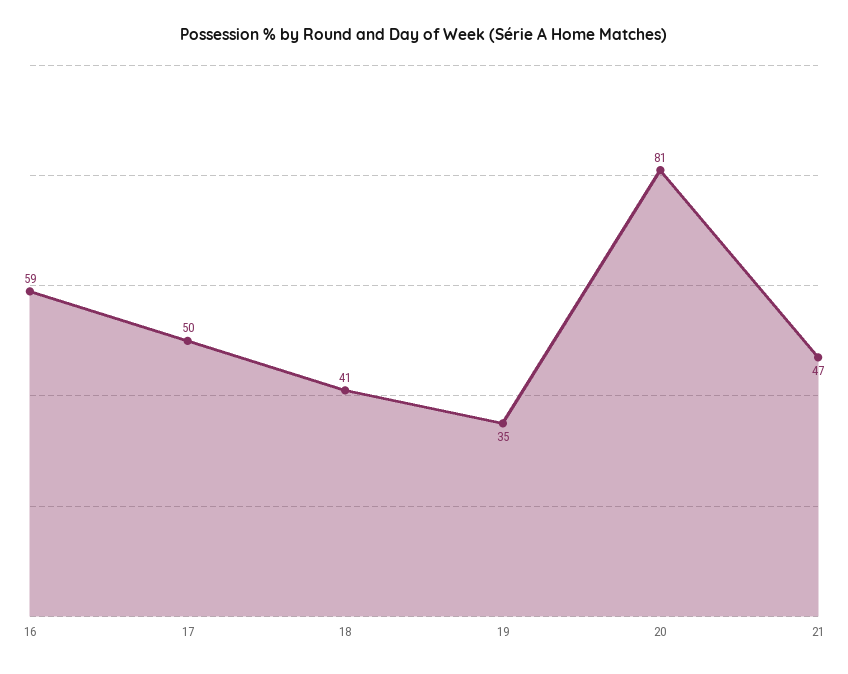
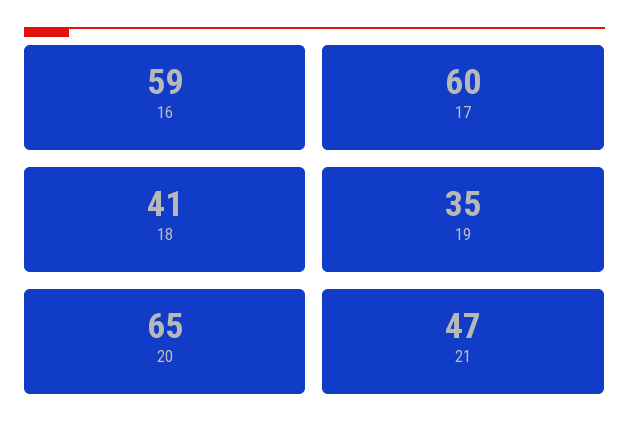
  {
    "16": 59,
-   "17": 50,
+   "17": 60,
    "18": 41,
    "19": 35,
-   "20": 81,
+   "20": 65,
    "21": 47
  }

